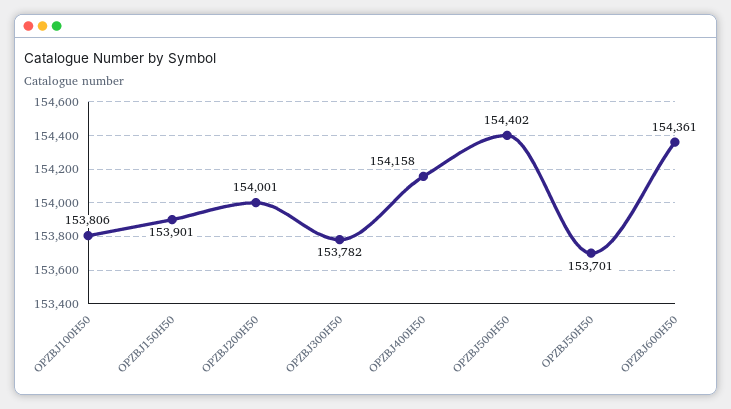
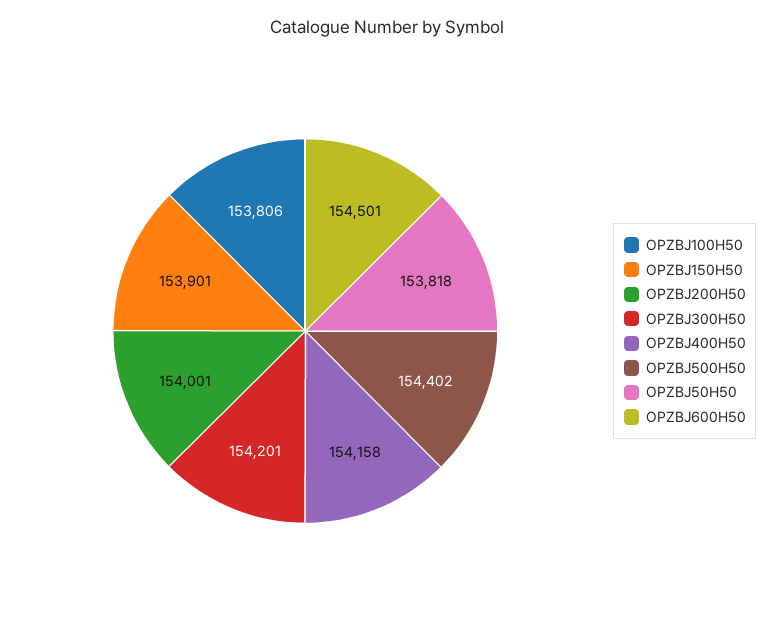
  {
    "OPZBJ100H50": 153806,
    "OPZBJ150H50": 153901,
    "OPZBJ200H50": 154001,
-   "OPZBJ300H50": 153782,
+   "OPZBJ300H50": 154201,
    "OPZBJ400H50": 154158,
    "OPZBJ500H50": 154402,
-   "OPZBJ50H50": 153701,
+   "OPZBJ50H50": 153818,
-   "OPZBJ600H50": 154361
+   "OPZBJ600H50": 154501
  }

